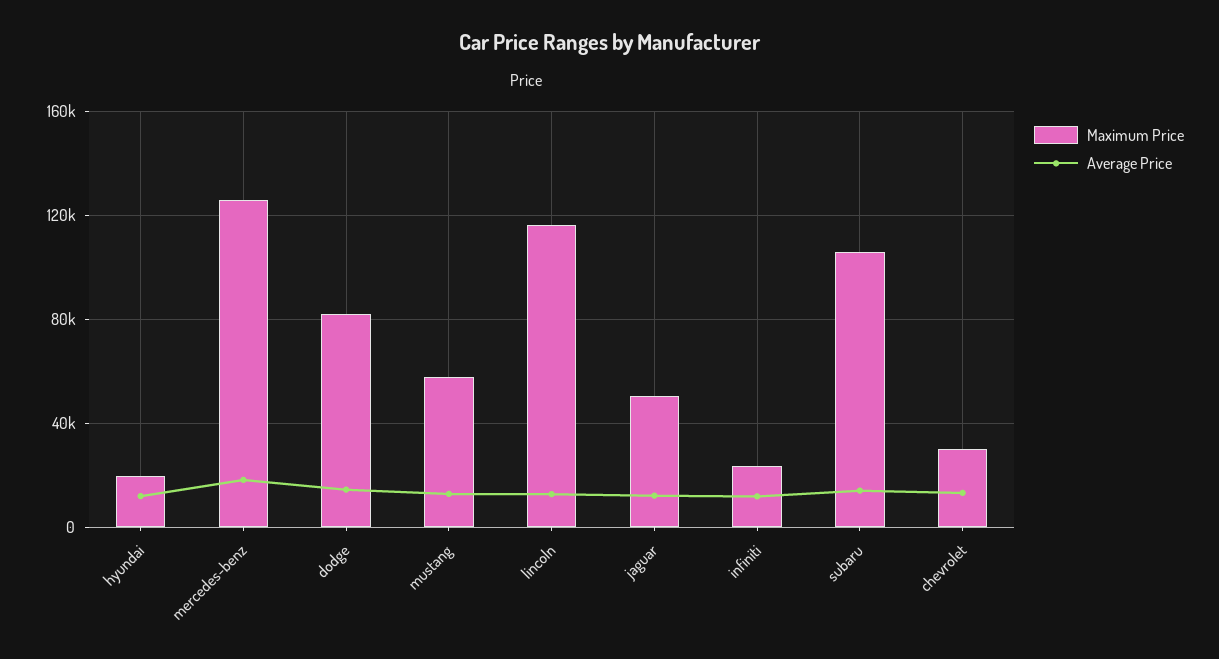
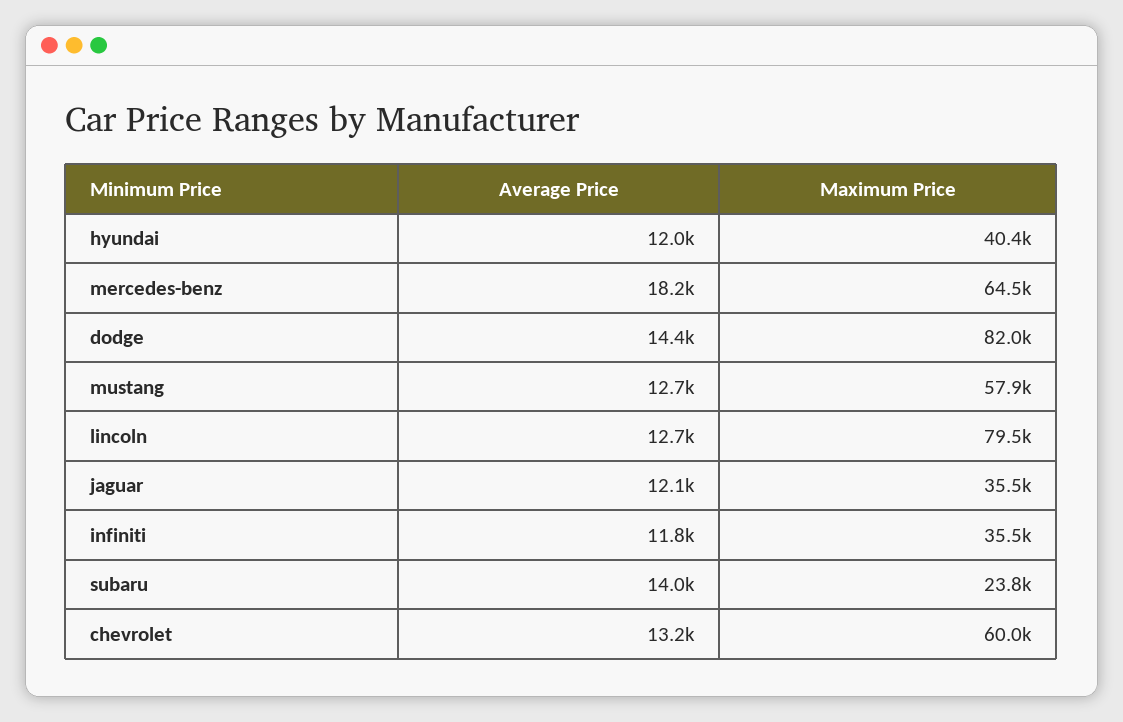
  {
    "Maximum Price": {
-     "hyundai": 20000,
+     "hyundai": 40400,
-     "mercedes-benz": 125000,
+     "mercedes-benz": 64500,
      "dodge": 82000,
      "mustang": 57900,
-     "lincoln": 115000,
+     "lincoln": 79500,
-     "jaguar": 50000,
+     "jaguar": 35500,
-     "infiniti": 25000,
+     "infiniti": 35500,
-     "subaru": 105000,
+     "subaru": 23800,
-     "chevrolet": 30000
+     "chevrolet": 60000
    },
    "Average Price": {
      "hyundai": 12000,
      "mercedes-benz": 18200,
      "dodge": 14400,
      "mustang": 12700,
      "lincoln": 12700,
      "jaguar": 12100,
      "infiniti": 11800,
      "subaru": 14000,
      "chevrolet": 13200
    }
  }

